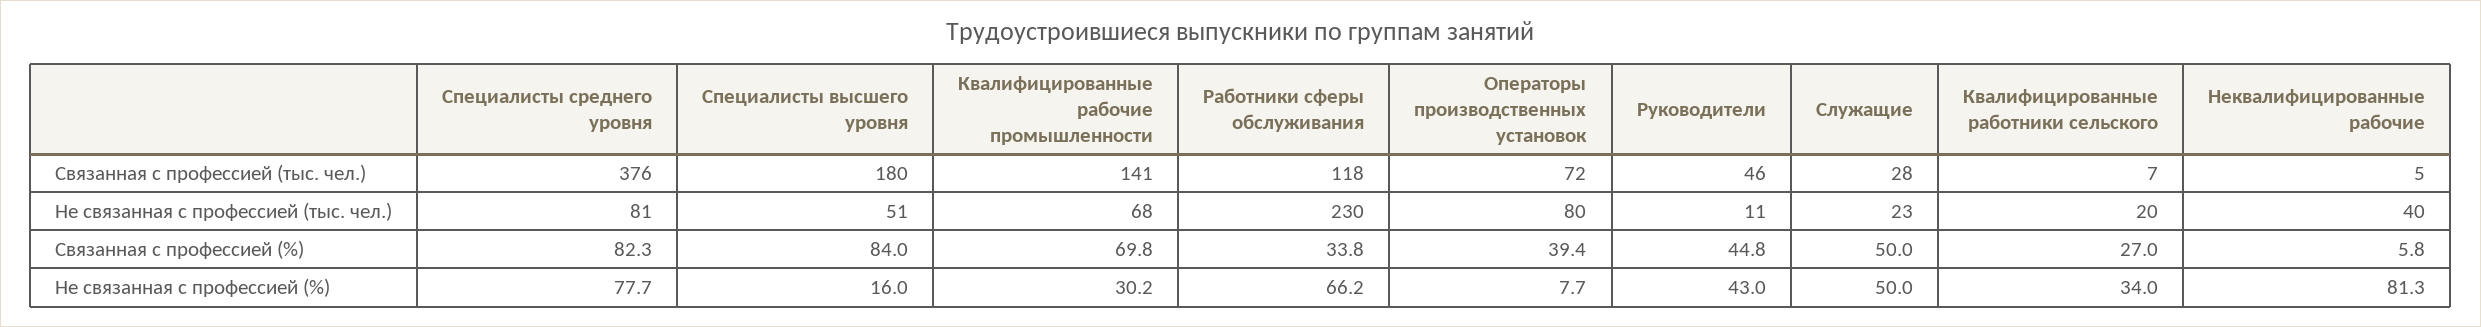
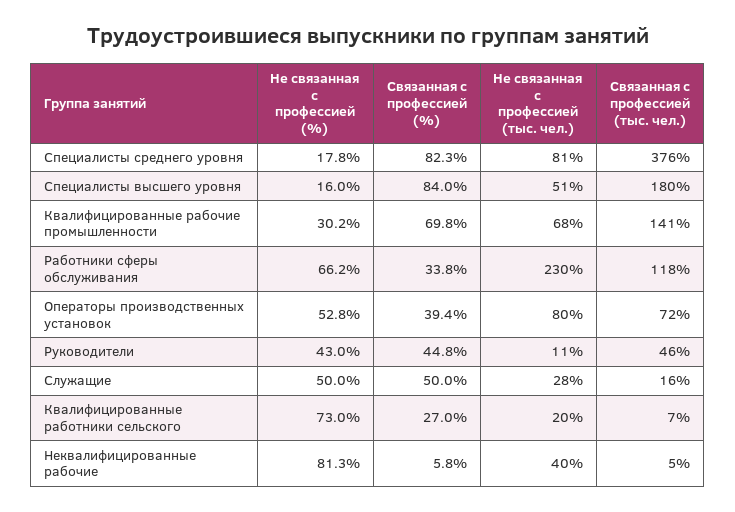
  {
    "Специалисты среднего уровня": {
      "Связанная с профессией (тыс. чел.)": 376,
      "Не связанная с профессией (тыс. чел.)": 81,
      "Связанная с профессией (%)": 82.3,
-     "Не связанная с профессией (%)": 77.7
+     "Не связанная с профессией (%)": 17.8
    },
    "Специалисты высшего уровня": {
      "Связанная с профессией (тыс. чел.)": 180,
      "Не связанная с профессией (тыс. чел.)": 51,
      "Связанная с профессией (%)": 84,
      "Не связанная с профессией (%)": 16
    },
    "Квалифицированные рабочие промышленности": {
      "Связанная с профессией (тыс. чел.)": 141,
      "Не связанная с профессией (тыс. чел.)": 68,
      "Связанная с профессией (%)": 69.8,
      "Не связанная с профессией (%)": 30.2
    },
    "Работники сферы обслуживания": {
      "Связанная с профессией (тыс. чел.)": 118,
      "Не связанная с профессией (тыс. чел.)": 230,
      "Связанная с профессией (%)": 33.8,
      "Не связанная с профессией (%)": 66.2
    },
    "Операторы производственных установок": {
      "Связанная с профессией (тыс. чел.)": 72,
      "Не связанная с профессией (тыс. чел.)": 80,
      "Связанная с профессией (%)": 39.4,
-     "Не связанная с профессией (%)": 7.7
+     "Не связанная с профессией (%)": 52.8
    },
    "Руководители": {
      "Связанная с профессией (тыс. чел.)": 46,
      "Не связанная с профессией (тыс. чел.)": 11,
      "Связанная с профессией (%)": 44.8,
      "Не связанная с профессией (%)": 43
    },
    "Служащие": {
-     "Связанная с профессией (тыс. чел.)": 28,
+     "Связанная с профессией (тыс. чел.)": 16,
-     "Не связанная с профессией (тыс. чел.)": 23,
+     "Не связанная с профессией (тыс. чел.)": 28,
      "Связанная с профессией (%)": 50,
      "Не связанная с профессией (%)": 50
    },
    "Квалифицированные работники сельского": {
      "Связанная с профессией (тыс. чел.)": 7,
      "Не связанная с профессией (тыс. чел.)": 20,
      "Связанная с профессией (%)": 27,
-     "Не связанная с профессией (%)": 34
+     "Не связанная с профессией (%)": 73
    },
    "Неквалифицированные рабочие": {
      "Связанная с профессией (тыс. чел.)": 5,
      "Не связанная с профессией (тыс. чел.)": 40,
      "Связанная с профессией (%)": 5.8,
      "Не связанная с профессией (%)": 81.3
    }
  }

